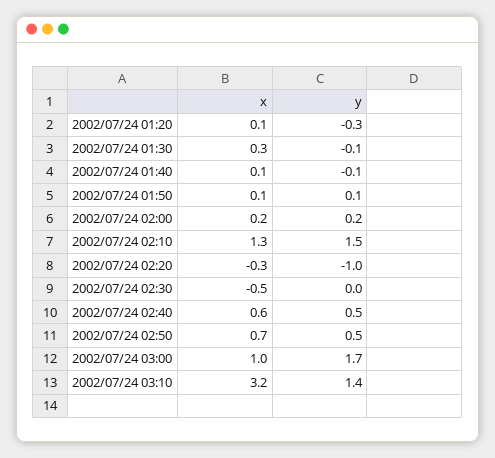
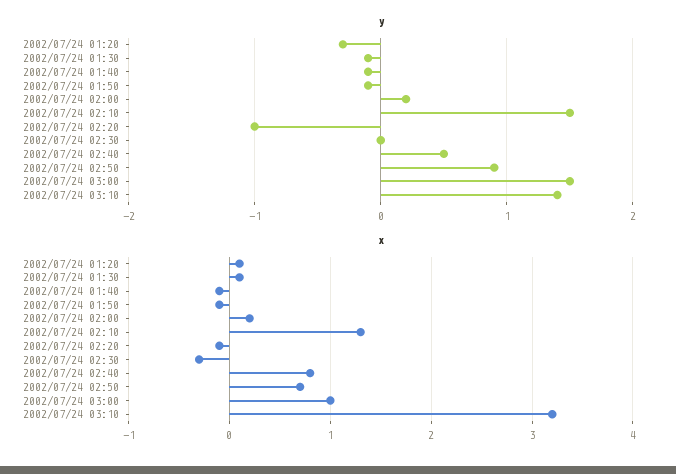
  {
    "x": {
      "2002/07/24 01:20": 0.1,
-     "2002/07/24 01:30": 0.3,
+     "2002/07/24 01:30": 0.1,
-     "2002/07/24 01:40": 0.1,
+     "2002/07/24 01:40": -0.1,
-     "2002/07/24 01:50": 0.1,
+     "2002/07/24 01:50": -0.1,
      "2002/07/24 02:00": 0.2,
      "2002/07/24 02:10": 1.3,
-     "2002/07/24 02:20": -0.3,
+     "2002/07/24 02:20": -0.1,
-     "2002/07/24 02:30": -0.5,
+     "2002/07/24 02:30": -0.3,
-     "2002/07/24 02:40": 0.6,
+     "2002/07/24 02:40": 0.8,
      "2002/07/24 02:50": 0.7,
      "2002/07/24 03:00": 1,
      "2002/07/24 03:10": 3.2
    },
    "y": {
      "2002/07/24 01:20": -0.3,
      "2002/07/24 01:30": -0.1,
      "2002/07/24 01:40": -0.1,
-     "2002/07/24 01:50": 0.1,
+     "2002/07/24 01:50": -0.1,
      "2002/07/24 02:00": 0.2,
      "2002/07/24 02:10": 1.5,
      "2002/07/24 02:20": -1,
      "2002/07/24 02:30": 0,
      "2002/07/24 02:40": 0.5,
-     "2002/07/24 02:50": 0.5,
+     "2002/07/24 02:50": 0.9,
-     "2002/07/24 03:00": 1.7,
+     "2002/07/24 03:00": 1.5,
      "2002/07/24 03:10": 1.4
    }
  }

